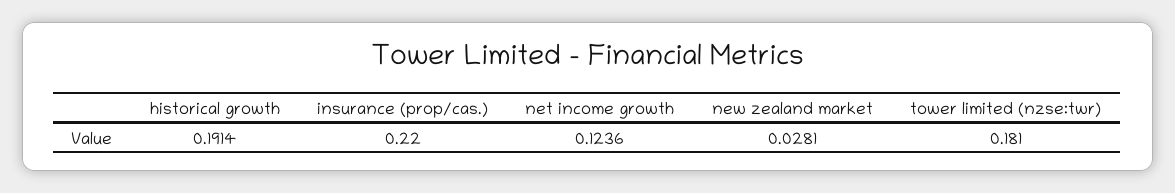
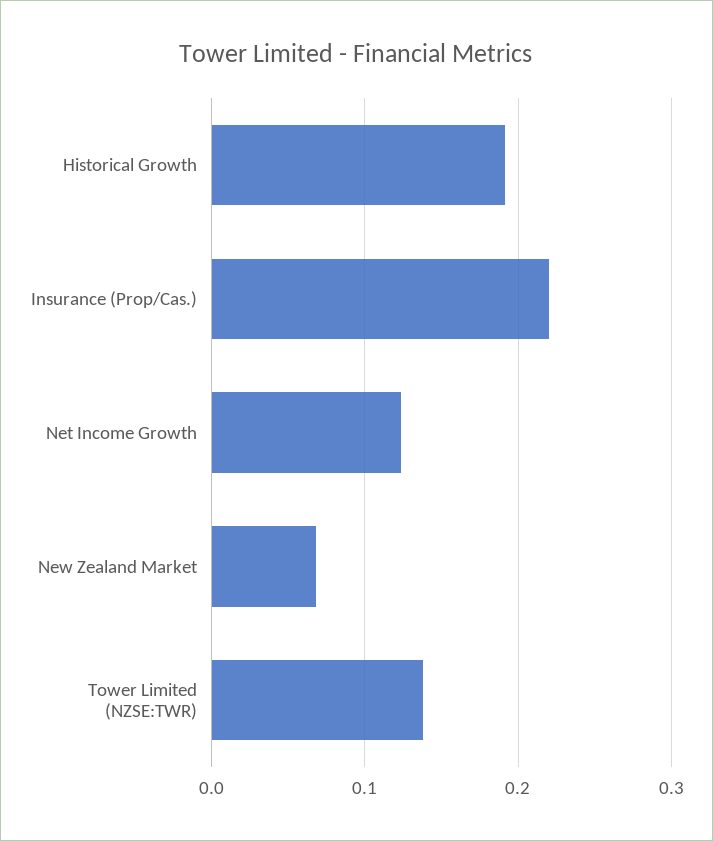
  {
    "historical growth": 0.1914,
    "insurance (prop/cas.)": 0.22,
    "net income growth": 0.1236,
-   "new zealand market": 0.0281,
+   "new zealand market": 0.07,
-   "tower limited (nzse:twr)": 0.181
+   "tower limited (nzse:twr)": 0.14
  }

